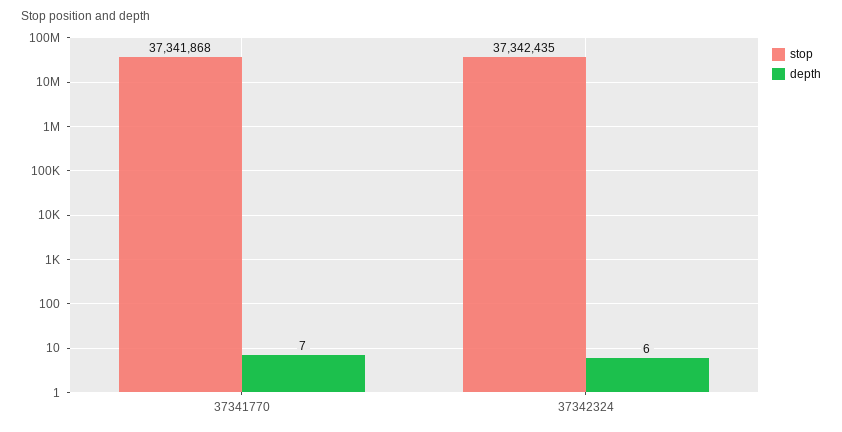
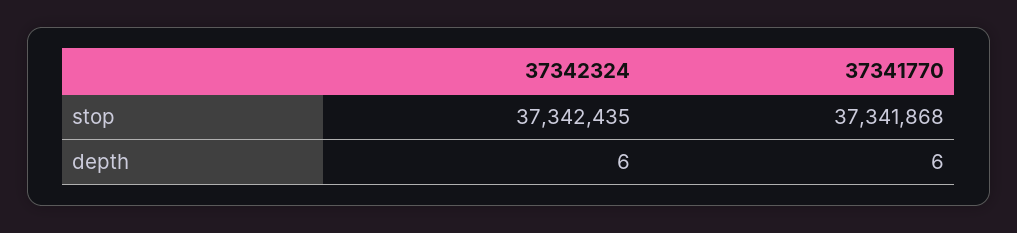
  {
    "stop": {
      "37341770": 37341868,
      "37342324": 37342435
    },
    "depth": {
-     "37341770": 7,
+     "37341770": 6,
      "37342324": 6
    }
  }

